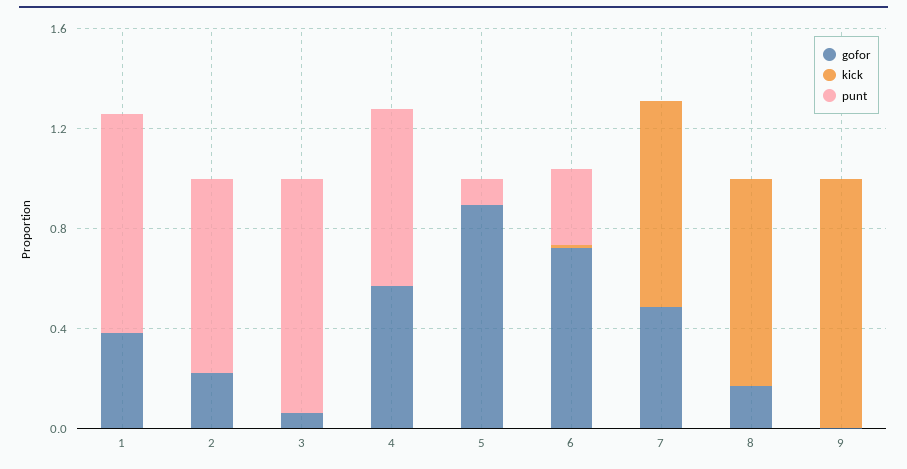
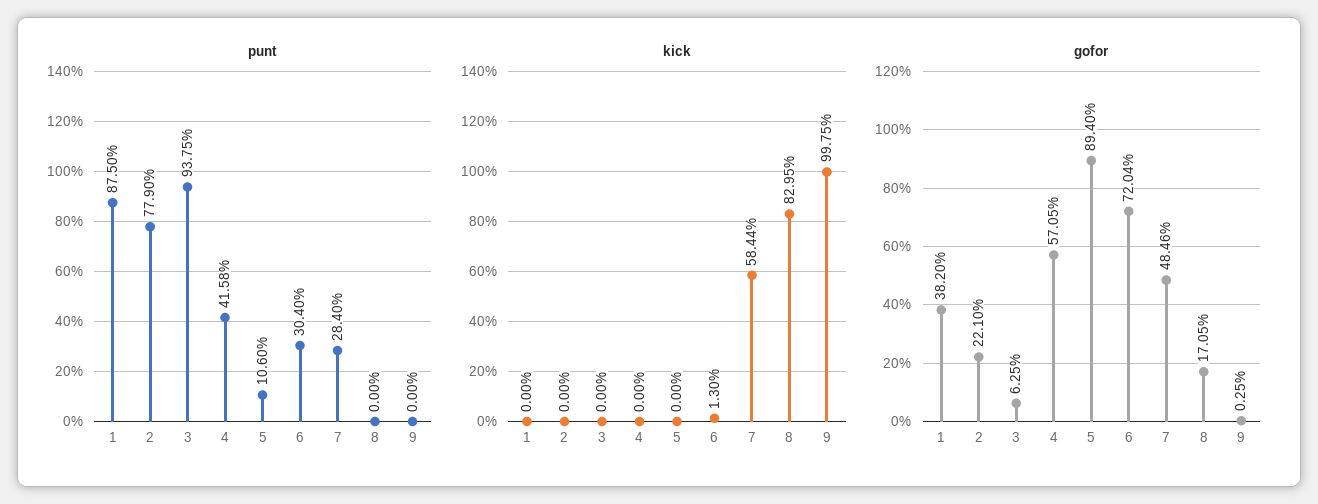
  {
    "gofor": {
      "1": 0.382,
      "2": 0.221,
      "3": 0.0625,
      "4": 0.5705,
      "5": 0.894,
      "6": 0.7204,
      "7": 0.4846,
      "8": 0.1705,
      "9": 0.0025
    },
    "kick": {
      "1": 0,
      "2": 0,
      "3": 0,
      "4": 0,
      "5": 0,
      "6": 0.013,
-     "7": 0.8,
+     "7": 0.5844,
      "8": 0.8295,
      "9": 0.9975
    },
    "punt": {
      "1": 0.875,
      "2": 0.779,
      "3": 0.9375,
-     "4": 0.7,
+     "4": 0.4158,
      "5": 0.106,
      "6": 0.304,
-     "7": 0,
+     "7": 0.284,
      "8": 0,
      "9": 0
    }
  }

